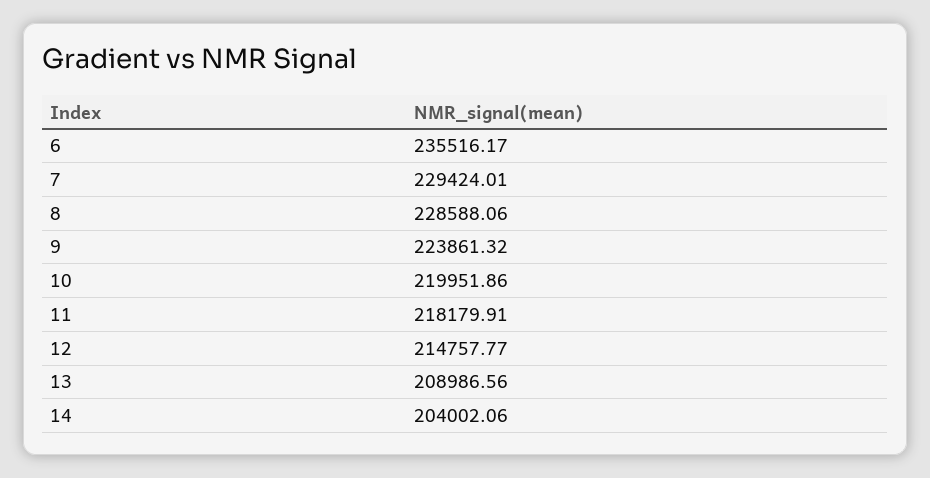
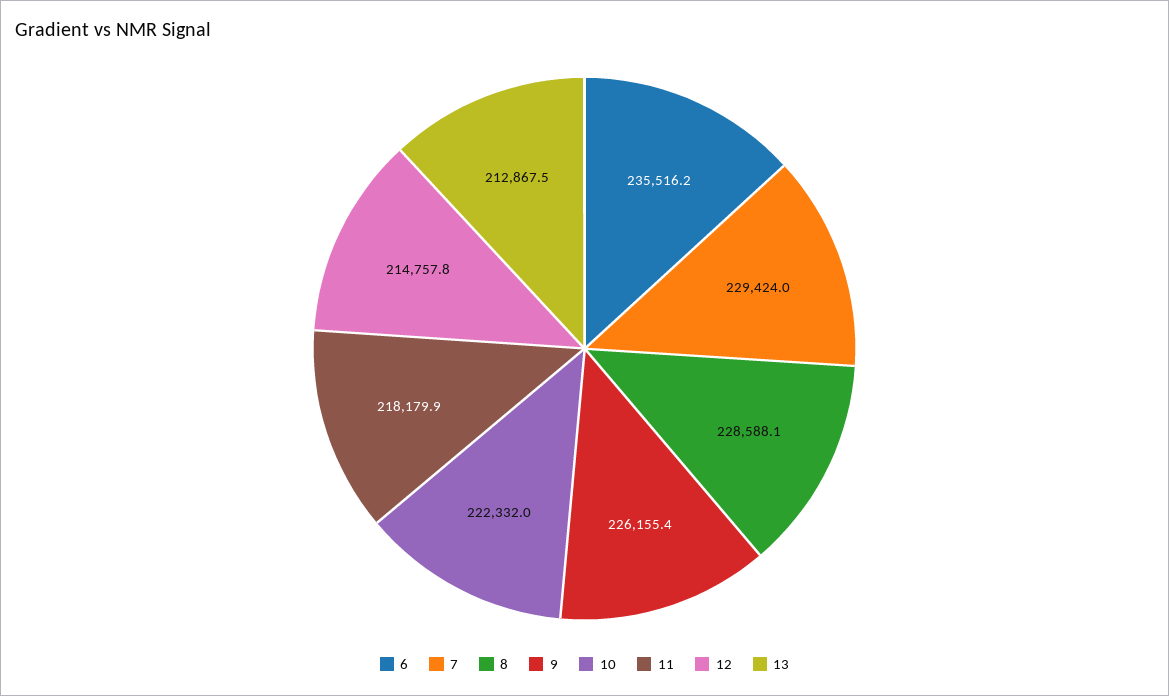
  {
    "6": 235516.17,
    "7": 229424.01,
    "8": 228588.06,
-   "9": 223861.32,
+   "9": 226155.4,
-   "10": 219951.86,
+   "10": 222332,
    "11": 218179.91,
    "12": 214757.77,
-   "13": 208986.56,
+   "13": 212867.5
-   "14": 204002.06
  }

